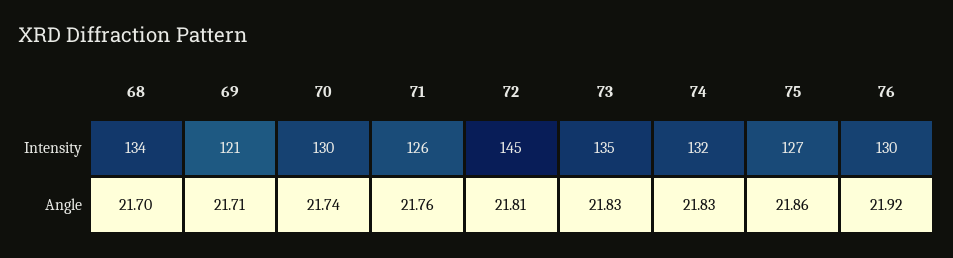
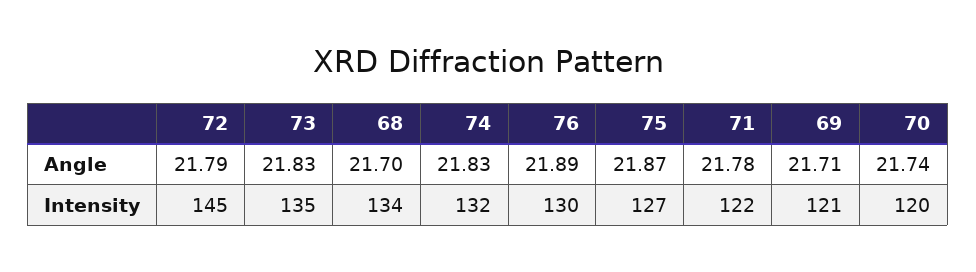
  {
    "68": {
      "Intensity": 134,
      "Angle": 21.7
    },
    "69": {
      "Intensity": 121,
      "Angle": 21.71
    },
    "70": {
-     "Intensity": 130,
+     "Intensity": 120,
      "Angle": 21.74
    },
    "71": {
-     "Intensity": 126,
+     "Intensity": 122,
-     "Angle": 21.76
+     "Angle": 21.78
    },
    "72": {
      "Intensity": 145,
-     "Angle": 21.81
+     "Angle": 21.79
    },
    "73": {
      "Intensity": 135,
      "Angle": 21.83
    },
    "74": {
      "Intensity": 132,
      "Angle": 21.83
    },
    "75": {
      "Intensity": 127,
-     "Angle": 21.86
+     "Angle": 21.87
    },
    "76": {
      "Intensity": 130,
-     "Angle": 21.92
+     "Angle": 21.89
    }
  }

